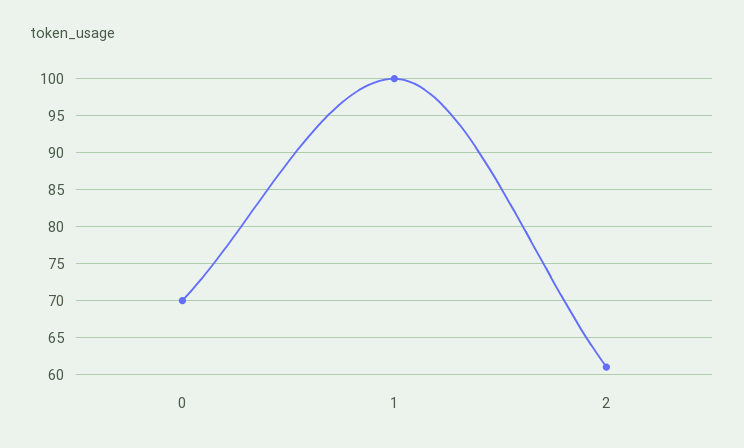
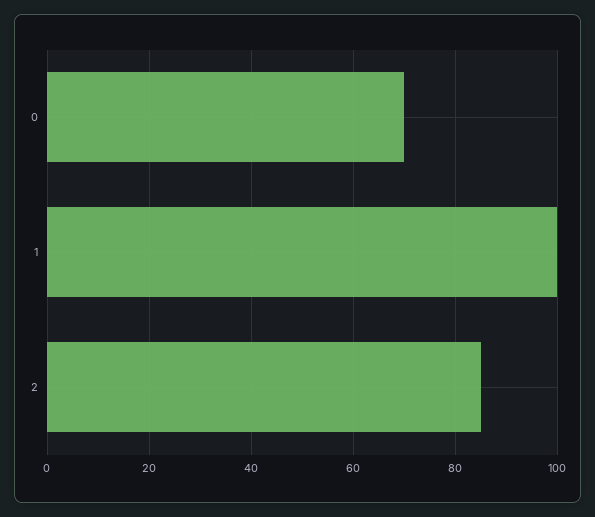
  {
    "0": 70,
    "1": 100,
-   "2": 61
+   "2": 85
  }

